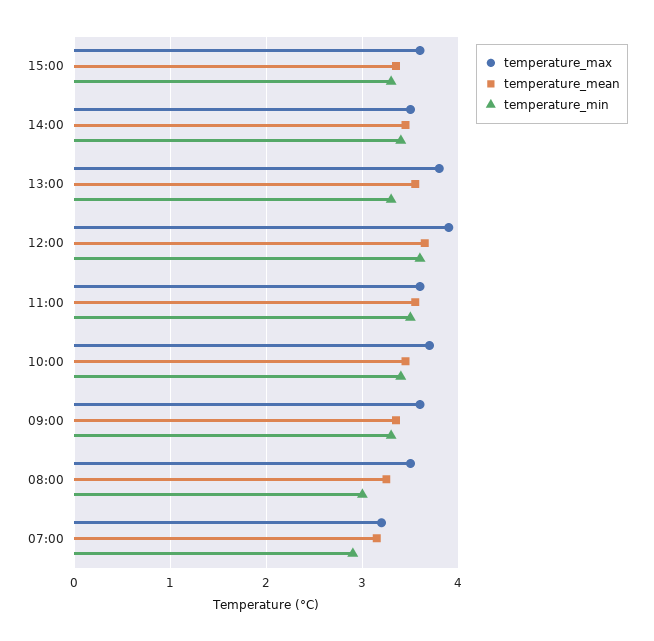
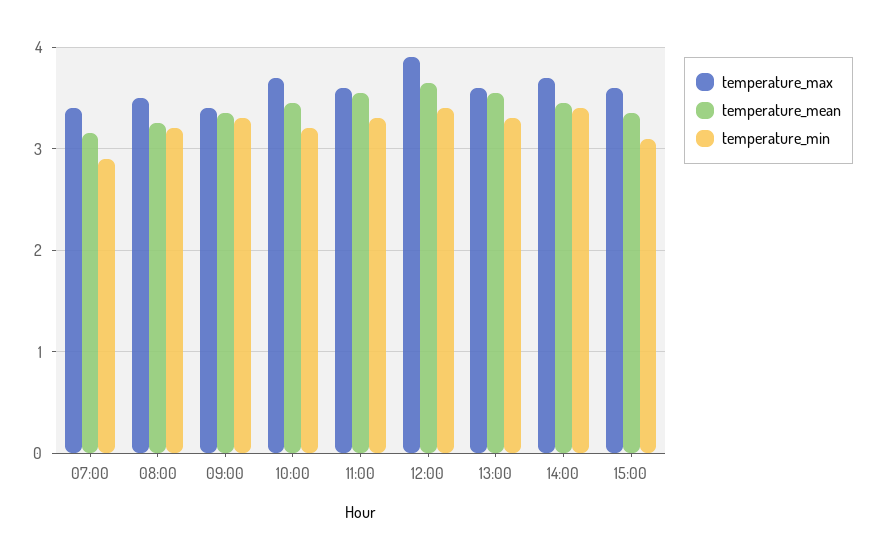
  {
    "temperature_max": {
      "15:00": 3.6,
-     "14:00": 3.5,
+     "14:00": 3.7,
-     "13:00": 3.8,
+     "13:00": 3.6,
      "12:00": 3.9,
      "11:00": 3.6,
      "10:00": 3.7,
-     "09:00": 3.6,
+     "09:00": 3.4,
      "08:00": 3.5,
-     "07:00": 3.2
+     "07:00": 3.4
    },
    "temperature_mean": {
      "15:00": 3.4,
      "14:00": 3.5,
      "13:00": 3.6,
      "12:00": 3.7,
      "11:00": 3.6,
      "10:00": 3.5,
      "09:00": 3.4,
      "08:00": 3.3,
      "07:00": 3.2
    },
    "temperature_min": {
-     "15:00": 3.3,
+     "15:00": 3.1,
      "14:00": 3.4,
      "13:00": 3.3,
-     "12:00": 3.6,
+     "12:00": 3.4,
-     "11:00": 3.5,
+     "11:00": 3.3,
-     "10:00": 3.4,
+     "10:00": 3.2,
      "09:00": 3.3,
-     "08:00": 3,
+     "08:00": 3.2,
      "07:00": 2.9
    }
  }

